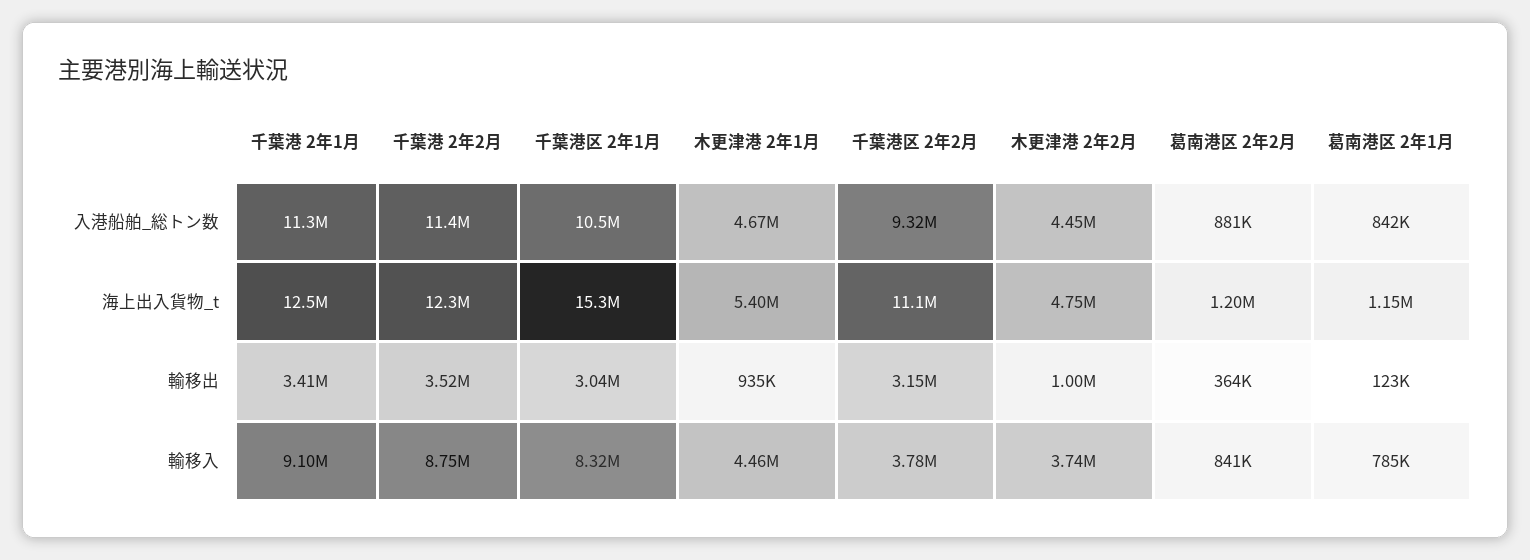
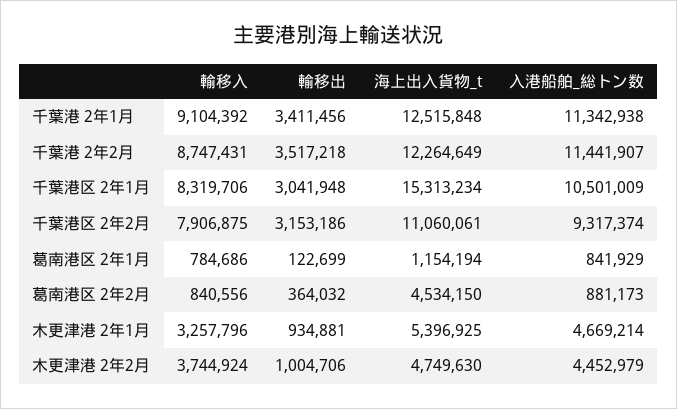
  {
    "千葉港 2年1月": {
      "入港船舶_総トン数": 11342938,
      "海上出入貨物_t": 12515848,
      "輸移出": 3411456,
      "輸移入": 9104392
    },
    "千葉港 2年2月": {
      "入港船舶_総トン数": 11441907,
      "海上出入貨物_t": 12264649,
      "輸移出": 3517218,
      "輸移入": 8747431
    },
    "千葉港区 2年1月": {
      "入港船舶_総トン数": 10501009,
      "海上出入貨物_t": 15313234,
      "輸移出": 3041948,
      "輸移入": 8319706
    },
    "木更津港 2年1月": {
      "入港船舶_総トン数": 4669214,
      "海上出入貨物_t": 5396925,
      "輸移出": 934881,
-     "輸移入": 4460000
+     "輸移入": 3257796
    },
    "千葉港区 2年2月": {
      "入港船舶_総トン数": 9317374,
      "海上出入貨物_t": 11060061,
      "輸移出": 3153186,
-     "輸移入": 3780000
+     "輸移入": 7906875
    },
    "木更津港 2年2月": {
      "入港船舶_総トン数": 4452979,
      "海上出入貨物_t": 4749630,
      "輸移出": 1004706,
      "輸移入": 3744924
    },
    "葛南港区 2年2月": {
      "入港船舶_総トン数": 881173,
-     "海上出入貨物_t": 1200000,
+     "海上出入貨物_t": 4534150,
      "輸移出": 364032,
      "輸移入": 840556
    },
    "葛南港区 2年1月": {
      "入港船舶_総トン数": 841929,
      "海上出入貨物_t": 1154194,
      "輸移出": 122699,
      "輸移入": 784686
    }
  }

